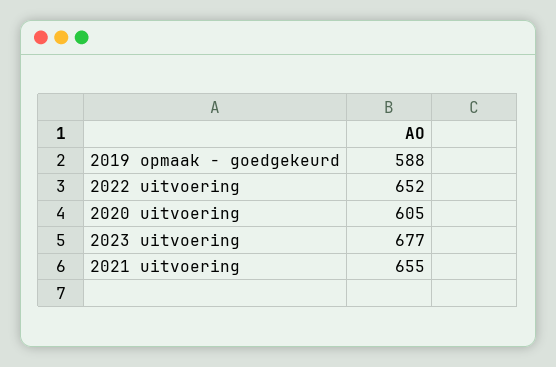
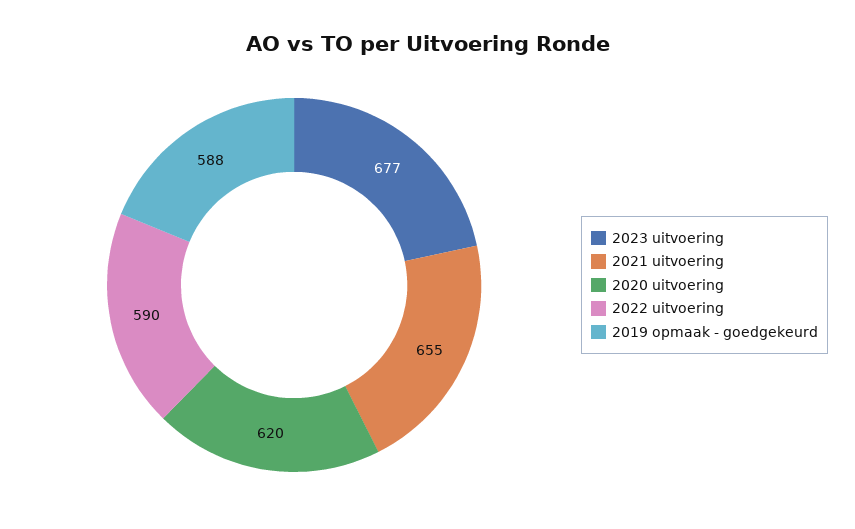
  {
    "2019 opmaak - goedgekeurd": 588,
-   "2022 uitvoering": 652,
+   "2022 uitvoering": 590,
-   "2020 uitvoering": 605,
+   "2020 uitvoering": 620,
    "2023 uitvoering": 677,
    "2021 uitvoering": 655
  }

